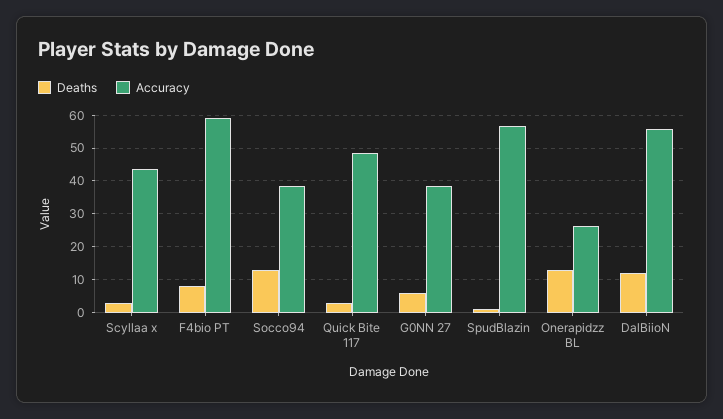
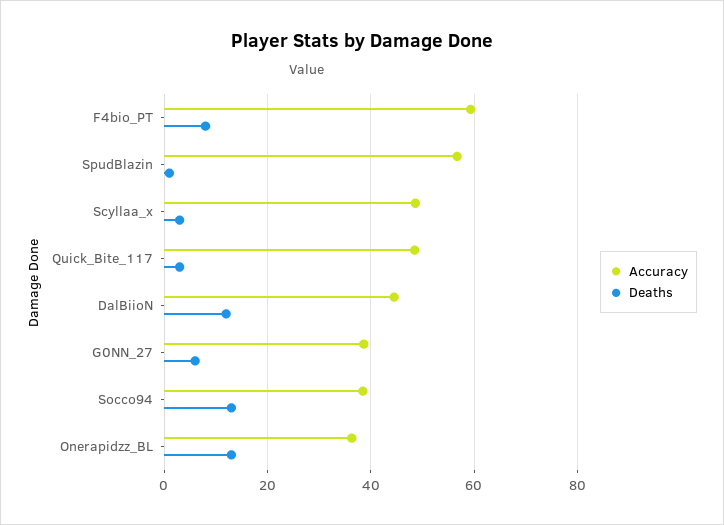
  {
    "Deaths": {
      "Scyllaa x": 4,
      "F4bio PT": 8,
      "Socco94": 14,
      "Quick Bite 117": 4,
      "G0NN 27": 6,
      "SpudBlazin": 2,
      "Onerapidzz BL": 14,
      "DalBiioN": 12
    },
    "Accuracy": {
-     "Scyllaa x": 44,
+     "Scyllaa x": 48,
      "F4bio PT": 60,
      "Socco94": 38,
      "Quick Bite 117": 48,
      "G0NN 27": 38,
      "SpudBlazin": 56,
-     "Onerapidzz BL": 26,
+     "Onerapidzz BL": 36,
-     "DalBiioN": 56
+     "DalBiioN": 44
    }
  }

